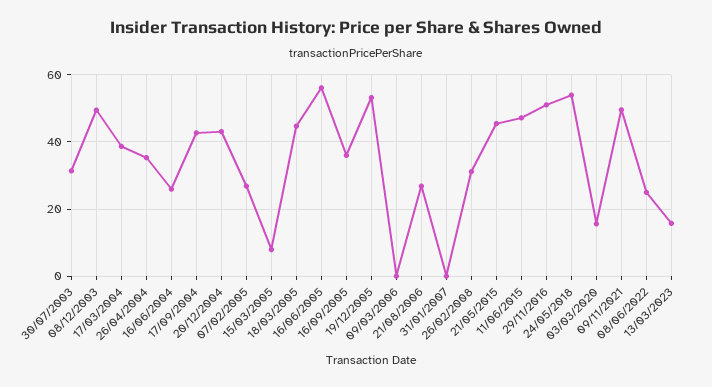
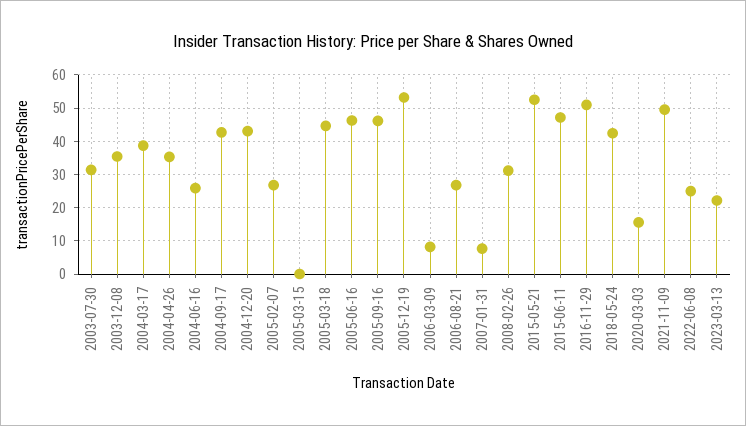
  {
    "30/07/2003": 32,
-   "08/12/2003": 50,
+   "08/12/2003": 36,
    "17/03/2004": 38,
    "26/04/2004": 36,
    "16/06/2004": 26,
    "17/09/2004": 42,
    "20/12/2004": 44,
    "07/02/2005": 26,
-   "15/03/2005": 8,
+   "15/03/2005": 0,
    "18/03/2005": 44,
-   "16/06/2005": 56,
+   "16/06/2005": 46,
-   "16/09/2005": 36,
+   "16/09/2005": 46,
    "19/12/2005": 54,
-   "09/03/2006": 0,
+   "09/03/2006": 8,
    "21/08/2006": 26,
-   "31/01/2007": 0,
+   "31/01/2007": 8,
    "26/02/2008": 32,
-   "21/05/2015": 46,
+   "21/05/2015": 52,
    "11/06/2015": 48,
    "29/11/2016": 52,
-   "24/05/2018": 54,
+   "24/05/2018": 42,
    "03/03/2020": 16,
    "09/11/2021": 50,
    "08/06/2022": 26,
-   "13/03/2023": 16
+   "13/03/2023": 22
  }

